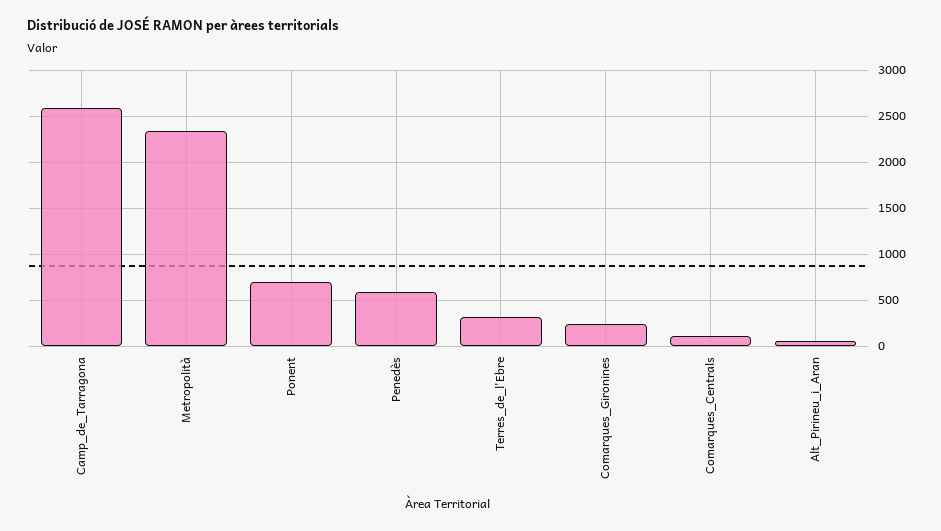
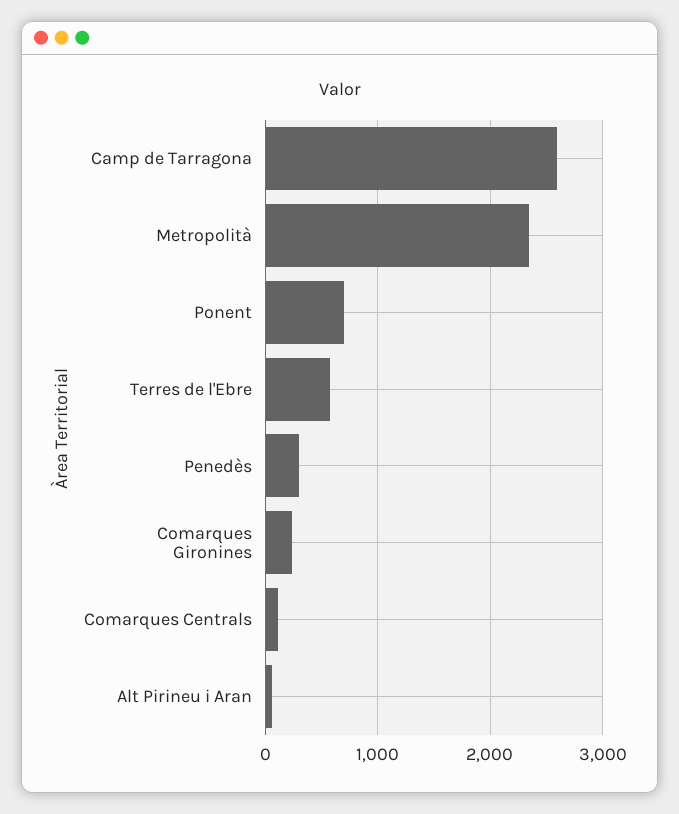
  {
    "Camp_de_Tarragona": 2600,
    "Metropolità": 2300,
    "Ponent": 700,
-   "Penedès": 600,
+   "Penedès": 300,
-   "Terres_de_l'Ebre": 300,
+   "Terres_de_l'Ebre": 600,
    "Comarques_Gironines": 200,
    "Comarques_Centrals": 100,
    "Alt_Pirineu_i_Aran": 100
  }

